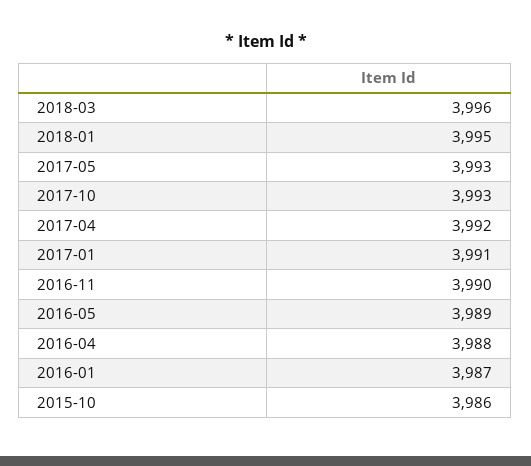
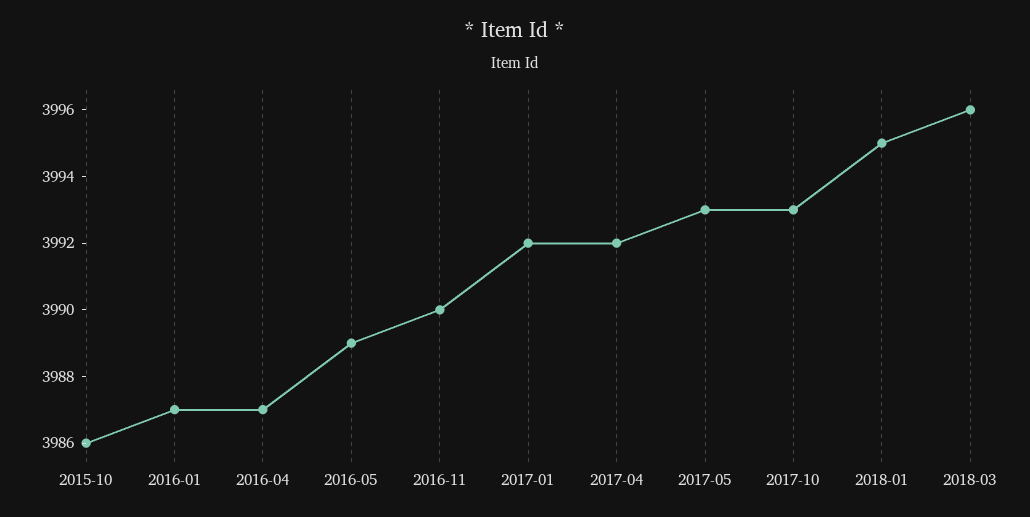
  {
    "2018-03": 3996,
    "2018-01": 3995,
    "2017-05": 3993,
    "2017-10": 3993,
    "2017-04": 3992,
-   "2017-01": 3991,
+   "2017-01": 3992,
    "2016-11": 3990,
    "2016-05": 3989,
-   "2016-04": 3988,
+   "2016-04": 3987,
    "2016-01": 3987,
    "2015-10": 3986
  }

